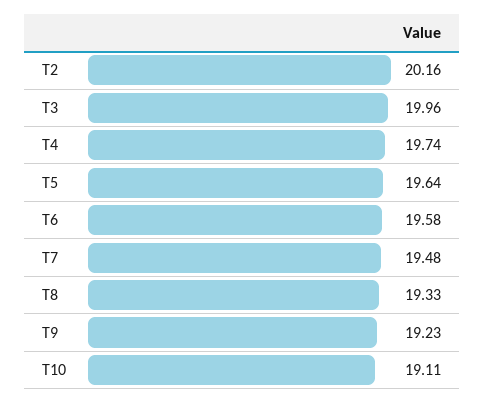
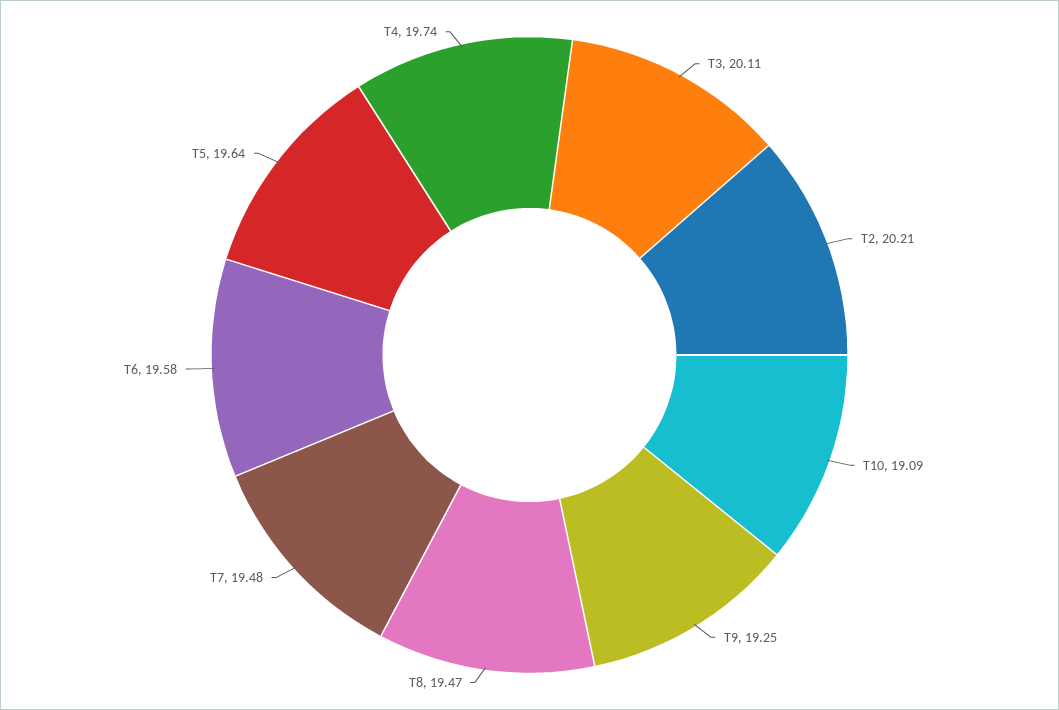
  {
-   "T2": 20.16,
+   "T2": 20.21,
-   "T3": 19.96,
+   "T3": 20.11,
    "T4": 19.74,
    "T5": 19.64,
    "T6": 19.58,
    "T7": 19.48,
-   "T8": 19.33,
+   "T8": 19.47,
-   "T9": 19.23,
+   "T9": 19.25,
-   "T10": 19.11
+   "T10": 19.09
  }

